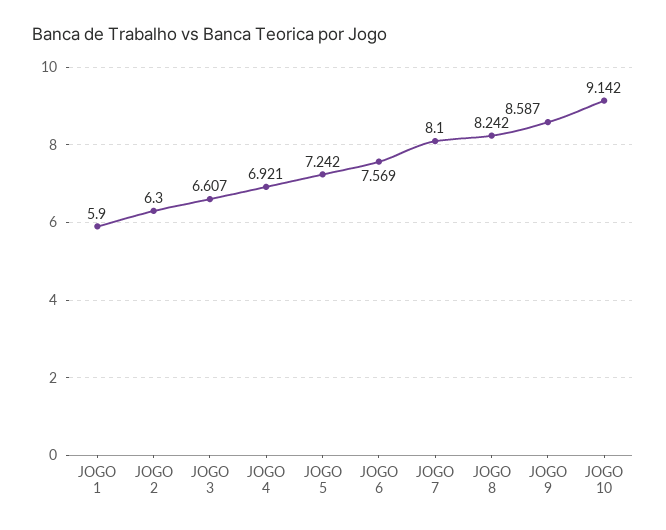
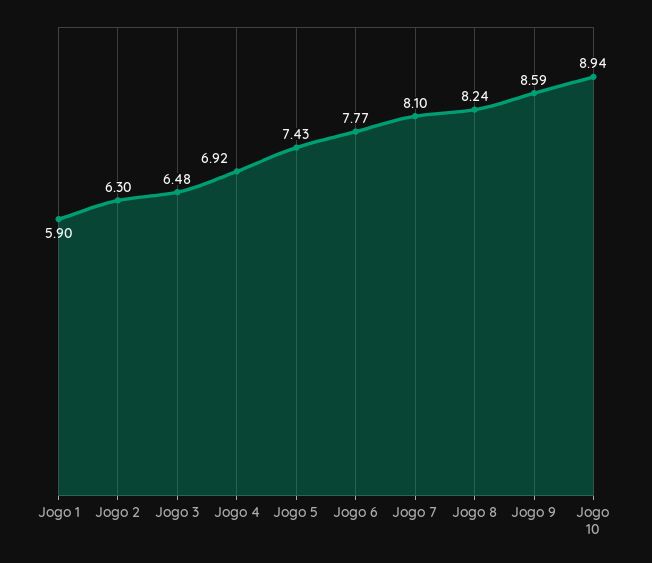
  {
    "JOGO 1": 5.9,
    "JOGO 2": 6.3,
-   "JOGO 3": 6.607,
+   "JOGO 3": 6.48,
    "JOGO 4": 6.921,
-   "JOGO 5": 7.242,
+   "JOGO 5": 7.43,
-   "JOGO 6": 7.569,
+   "JOGO 6": 7.77,
    "JOGO 7": 8.1,
    "JOGO 8": 8.242,
    "JOGO 9": 8.587,
-   "JOGO 10": 9.142
+   "JOGO 10": 8.94
  }

